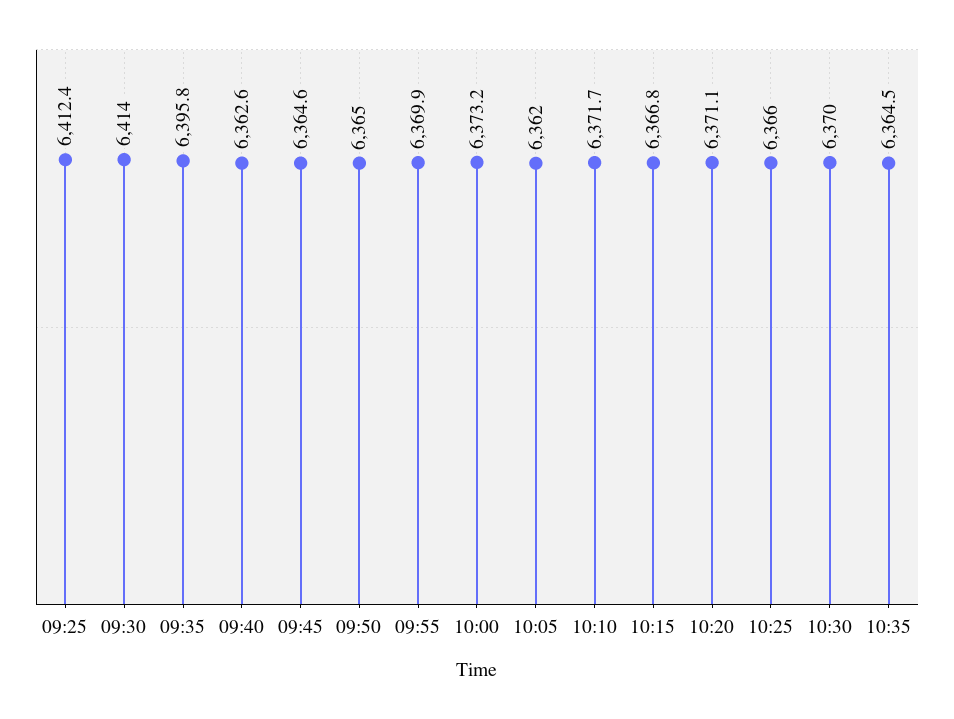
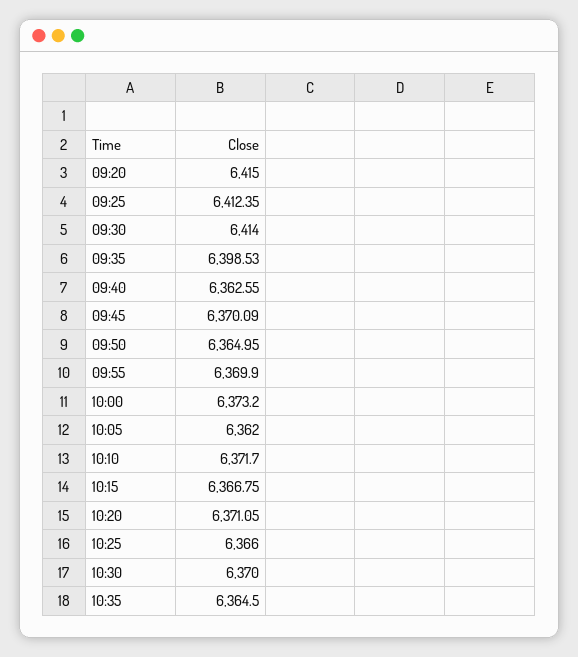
  {
    "09:25": 6412.35,
    "09:30": 6414,
-   "09:35": 6395.8,
+   "09:35": 6398.53,
    "09:40": 6362.55,
-   "09:45": 6364.6,
+   "09:45": 6370.09,
    "09:50": 6364.95,
    "09:55": 6369.9,
    "10:00": 6373.2,
    "10:05": 6362,
    "10:10": 6371.7,
    "10:15": 6366.75,
    "10:20": 6371.05,
    "10:25": 6366,
    "10:30": 6370,
-   "10:35": 6364.5
+   "10:35": 6364.5,
+   "09:20": 6415
  }

